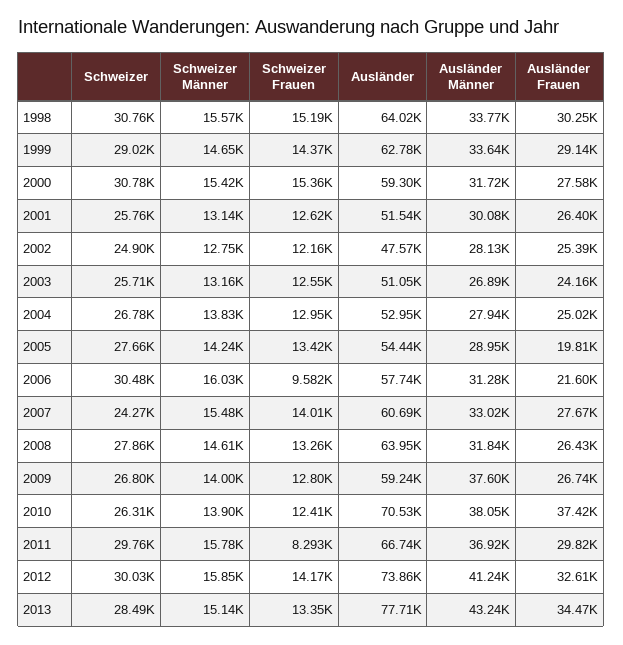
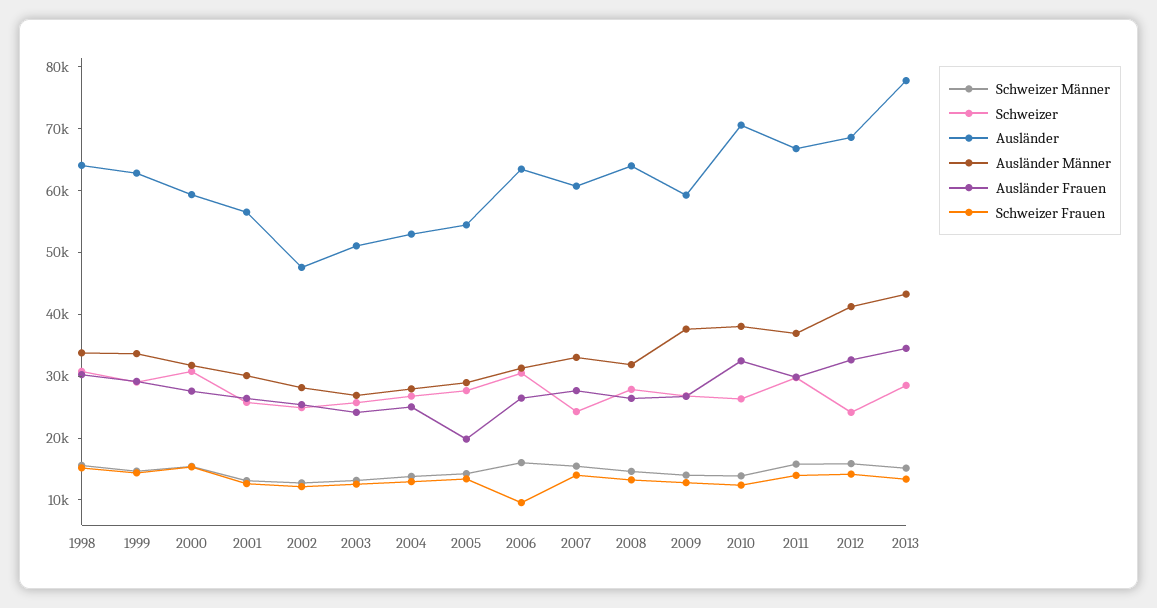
  {
    "Schweizer": {
      "1998": 30760,
      "1999": 29020,
      "2000": 30780,
      "2001": 25760,
      "2002": 24900,
      "2003": 25710,
      "2004": 26780,
      "2005": 27660,
      "2006": 30480,
      "2007": 24270,
      "2008": 27860,
      "2009": 26800,
      "2010": 26310,
      "2011": 29760,
-     "2012": 30030,
+     "2012": 24000,
      "2013": 28490
    },
    "Schweizer Männer": {
      "1998": 15570,
      "1999": 14650,
      "2000": 15420,
      "2001": 13140,
      "2002": 12750,
      "2003": 13160,
      "2004": 13830,
      "2005": 14240,
      "2006": 16030,
      "2007": 15480,
      "2008": 14610,
      "2009": 14000,
      "2010": 13900,
      "2011": 15780,
      "2012": 15850,
      "2013": 15140
    },
    "Schweizer Frauen": {
      "1998": 15190,
      "1999": 14370,
      "2000": 15360,
      "2001": 12620,
      "2002": 12160,
      "2003": 12550,
      "2004": 12950,
      "2005": 13420,
      "2006": 9582,
      "2007": 14010,
      "2008": 13260,
      "2009": 12800,
      "2010": 12410,
-     "2011": 8293,
+     "2011": 14000,
      "2012": 14170,
      "2013": 13350
    },
    "Ausländer": {
      "1998": 64020,
      "1999": 62780,
      "2000": 59300,
-     "2001": 51540,
+     "2001": 56000,
      "2002": 47570,
      "2003": 51050,
      "2004": 52950,
      "2005": 54440,
-     "2006": 57740,
+     "2006": 64000,
      "2007": 60690,
      "2008": 63950,
      "2009": 59240,
      "2010": 70530,
      "2011": 66740,
-     "2012": 73860,
+     "2012": 68000,
      "2013": 77710
    },
    "Ausländer Männer": {
      "1998": 33770,
      "1999": 33640,
      "2000": 31720,
      "2001": 30080,
      "2002": 28130,
      "2003": 26890,
      "2004": 27940,
      "2005": 28950,
      "2006": 31280,
      "2007": 33020,
      "2008": 31840,
      "2009": 37600,
      "2010": 38050,
      "2011": 36920,
      "2012": 41240,
      "2013": 43240
    },
    "Ausländer Frauen": {
      "1998": 30250,
      "1999": 29140,
      "2000": 27580,
      "2001": 26400,
      "2002": 25390,
      "2003": 24160,
      "2004": 25020,
      "2005": 19810,
-     "2006": 21600,
+     "2006": 26000,
      "2007": 27670,
      "2008": 26430,
      "2009": 26740,
-     "2010": 37420,
+     "2010": 32000,
      "2011": 29820,
      "2012": 32610,
      "2013": 34470
    }
  }

